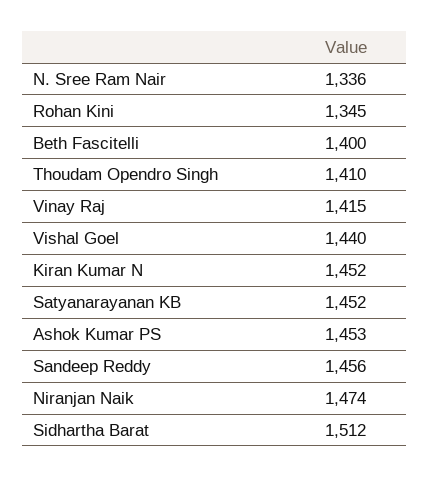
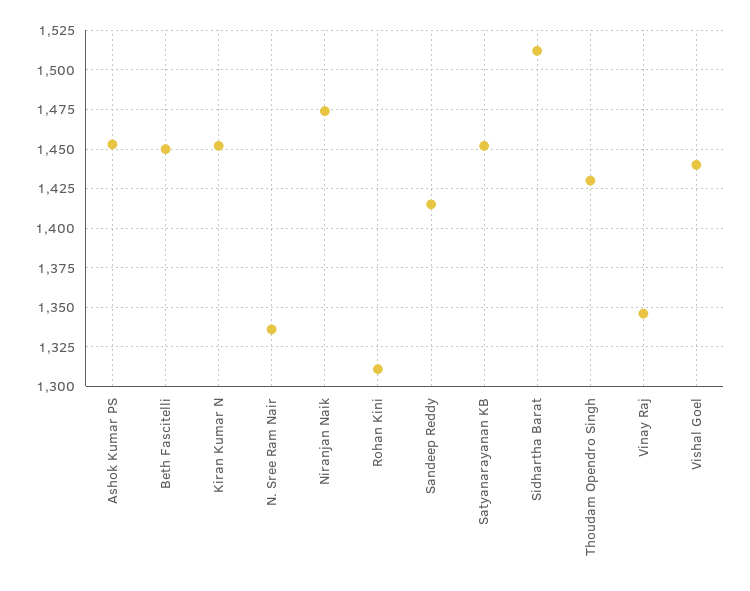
  {
    "N. Sree Ram Nair": 1336,
-   "Rohan Kini": 1345,
+   "Rohan Kini": 1310,
-   "Beth Fascitelli": 1400,
+   "Beth Fascitelli": 1450,
-   "Thoudam Opendro Singh": 1410,
+   "Thoudam Opendro Singh": 1430,
-   "Vinay Raj": 1415,
+   "Vinay Raj": 1345,
    "Vishal Goel": 1440,
    "Kiran Kumar N": 1452,
    "Satyanarayanan KB": 1452,
    "Ashok Kumar PS": 1453,
-   "Sandeep Reddy": 1456,
+   "Sandeep Reddy": 1415,
    "Niranjan Naik": 1474,
    "Sidhartha Barat": 1512
  }

